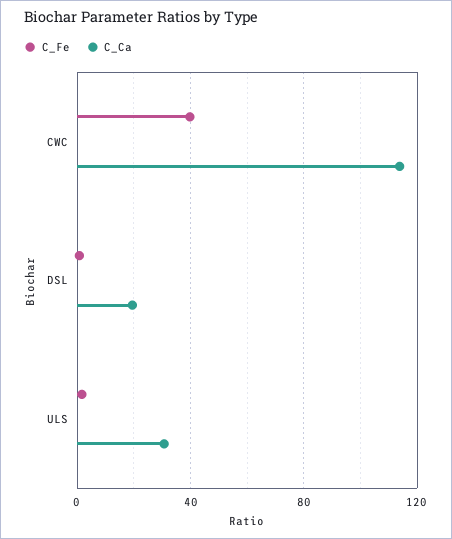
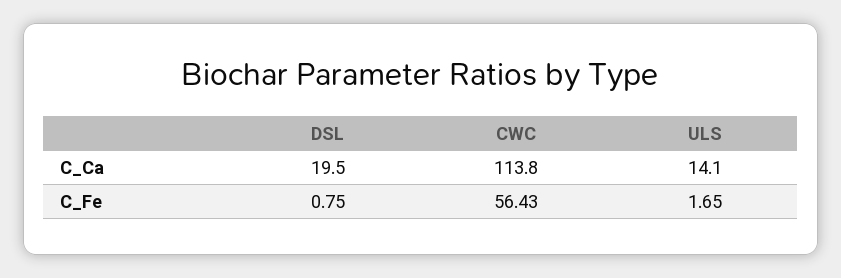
  {
    "C_Fe": {
-     "CWC": 40,
+     "CWC": 56.43,
      "DSL": 0.75,
      "ULS": 1.65
    },
    "C_Ca": {
      "CWC": 113.8,
      "DSL": 19.5,
-     "ULS": 30
+     "ULS": 14.1
    }
  }

